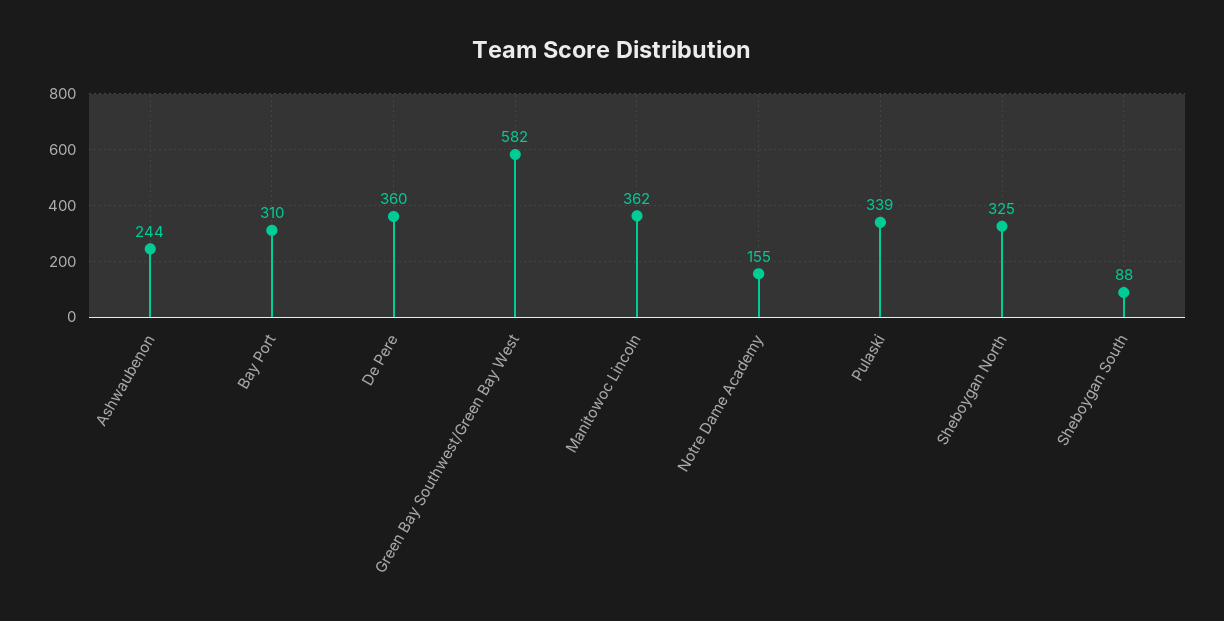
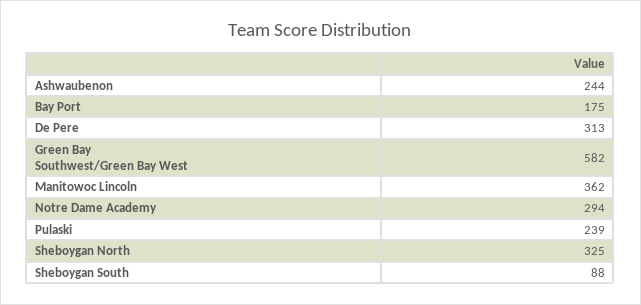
  {
    "Ashwaubenon": 244,
-   "Bay Port": 310,
+   "Bay Port": 175,
-   "De Pere": 360,
+   "De Pere": 313,
    "Green Bay Southwest/Green Bay West": 582,
    "Manitowoc Lincoln": 362,
-   "Notre Dame Academy": 155,
+   "Notre Dame Academy": 294,
-   "Pulaski": 339,
+   "Pulaski": 239,
    "Sheboygan North": 325,
    "Sheboygan South": 88
  }

